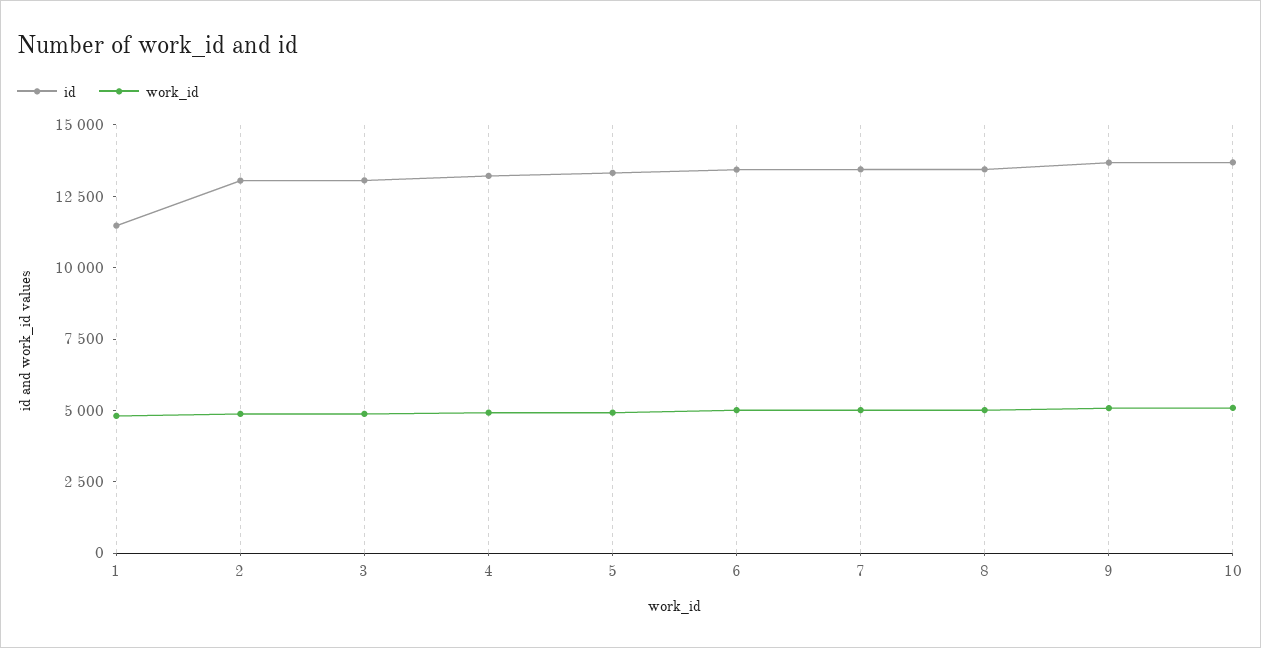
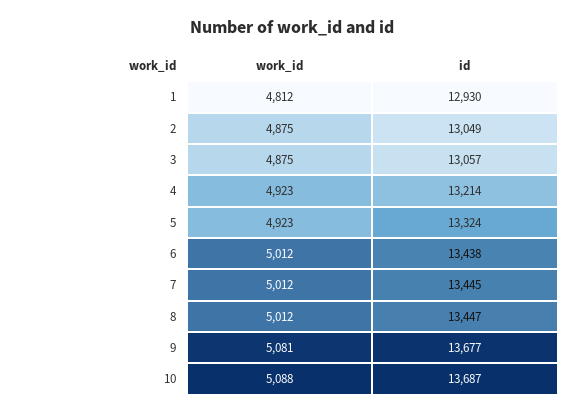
  {
    "id": {
-     "1": 11500,
+     "1": 12930,
      "2": 13049,
      "3": 13057,
      "4": 13214,
      "5": 13324,
      "6": 13438,
      "7": 13445,
      "8": 13447,
      "9": 13677,
      "10": 13687
    },
    "work_id": {
      "1": 4812,
      "2": 4875,
      "3": 4875,
      "4": 4923,
      "5": 4923,
      "6": 5012,
      "7": 5012,
      "8": 5012,
      "9": 5081,
      "10": 5088
    }
  }

